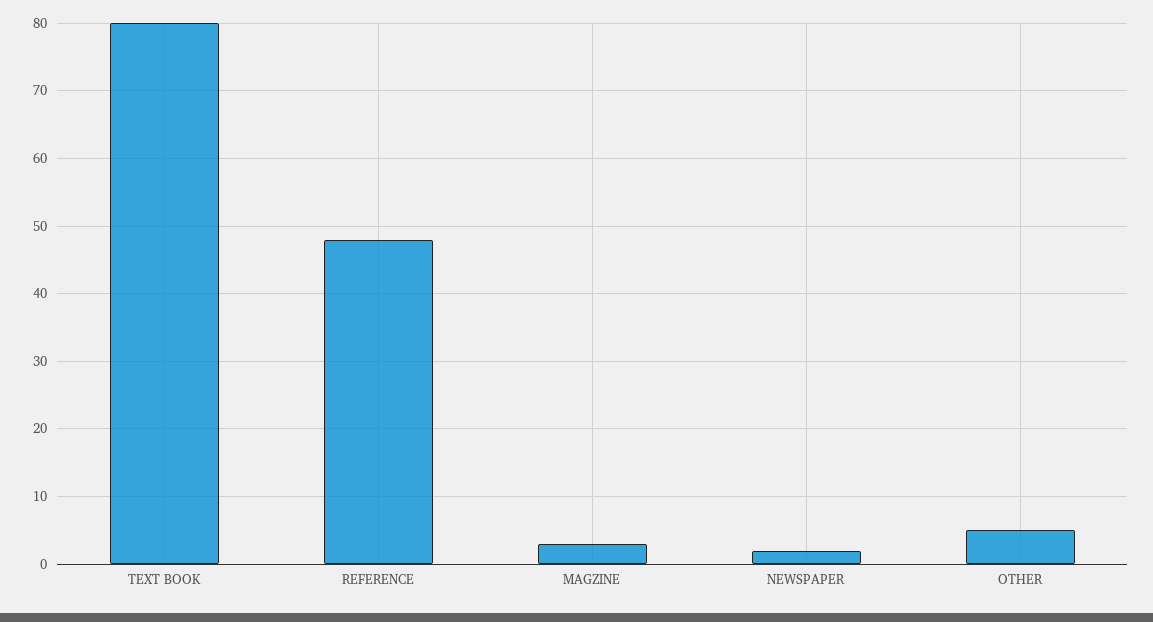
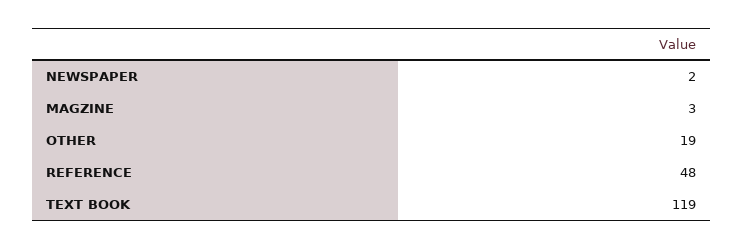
  {
-   "TEXT BOOK": 80,
+   "TEXT BOOK": 119,
    "REFERENCE": 48,
    "MAGZINE": 3,
    "NEWSPAPER": 2,
-   "OTHER": 5
+   "OTHER": 19
  }

